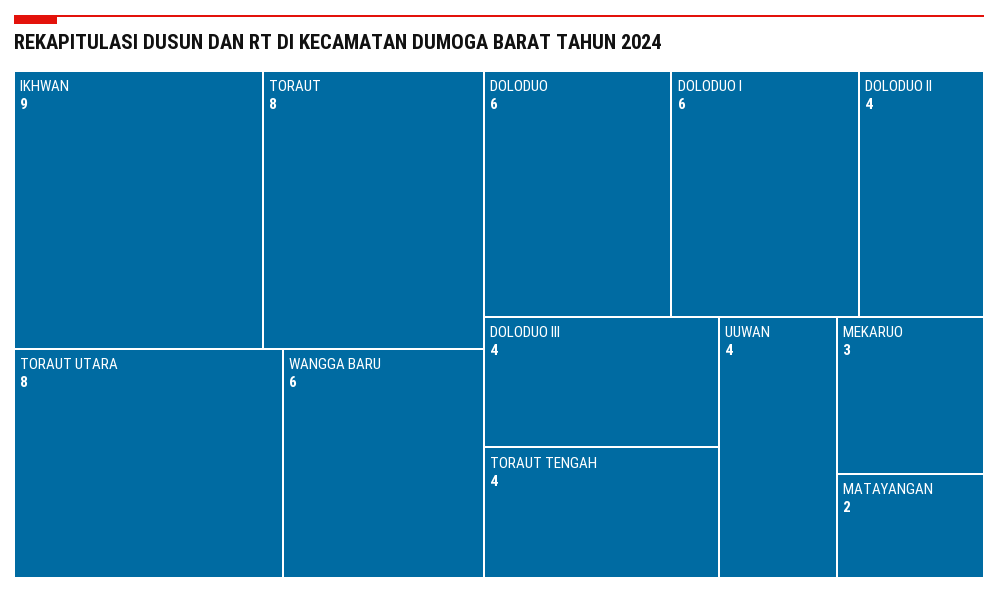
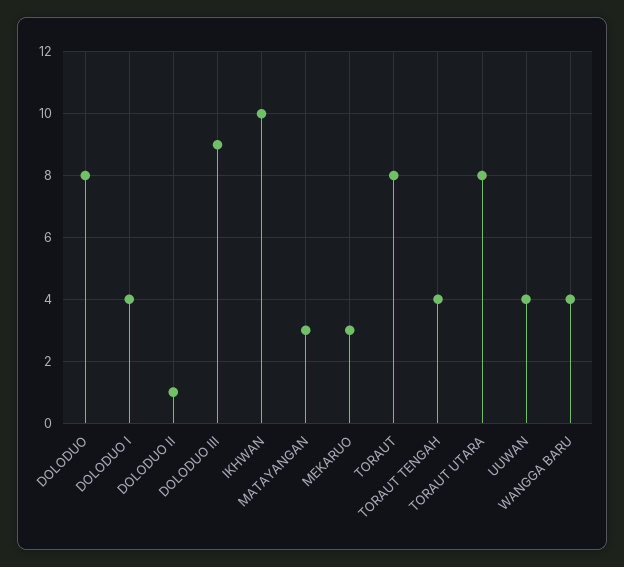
  {
-   "IKHWAN": 9,
+   "IKHWAN": 10,
    "TORAUT": 8,
    "TORAUT UTARA": 8,
-   "WANGGA BARU": 6,
+   "WANGGA BARU": 4,
-   "DOLODUO": 6,
+   "DOLODUO": 8,
-   "DOLODUO I": 6,
+   "DOLODUO I": 4,
-   "DOLODUO II": 4,
+   "DOLODUO II": 1,
-   "DOLODUO III": 4,
+   "DOLODUO III": 9,
    "TORAUT TENGAH": 4,
    "UUWAN": 4,
    "MEKARUO": 3,
-   "MATAYANGAN": 2
+   "MATAYANGAN": 3
  }

